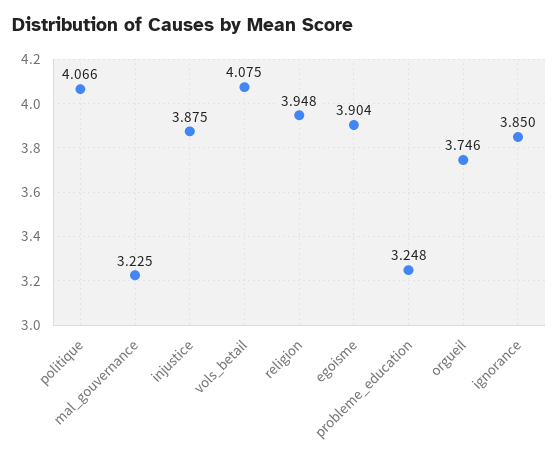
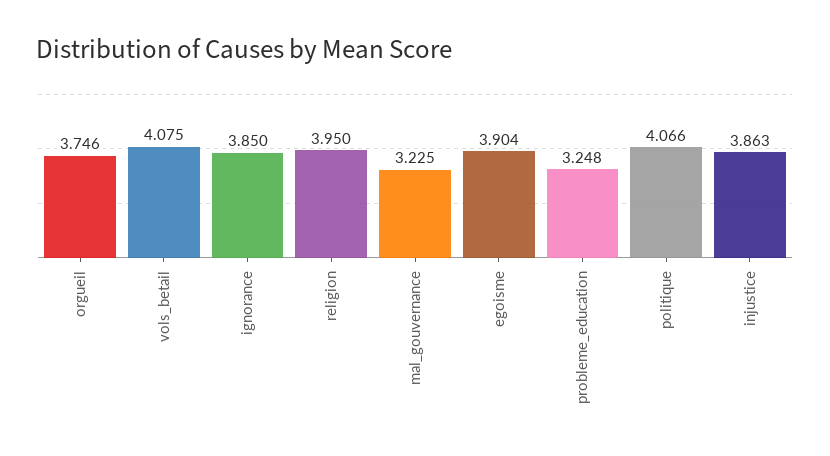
  {
    "politique": 4.066,
    "mal_gouvernance": 3.225,
-   "injustice": 3.875,
+   "injustice": 3.863,
    "vols_betail": 4.075,
-   "religion": 3.948,
+   "religion": 3.95,
    "egoisme": 3.904,
    "probleme_education": 3.248,
    "orgueil": 3.746,
    "ignorance": 3.85
  }

